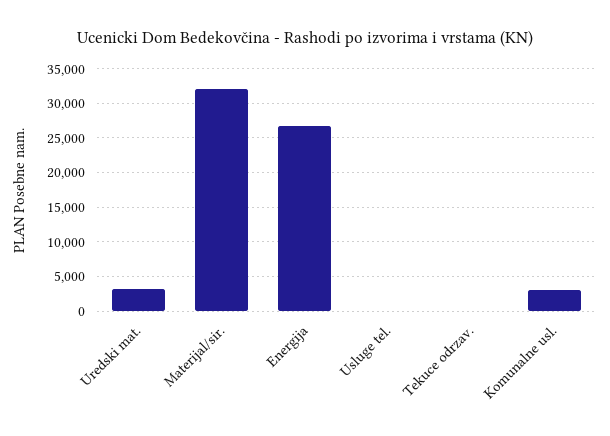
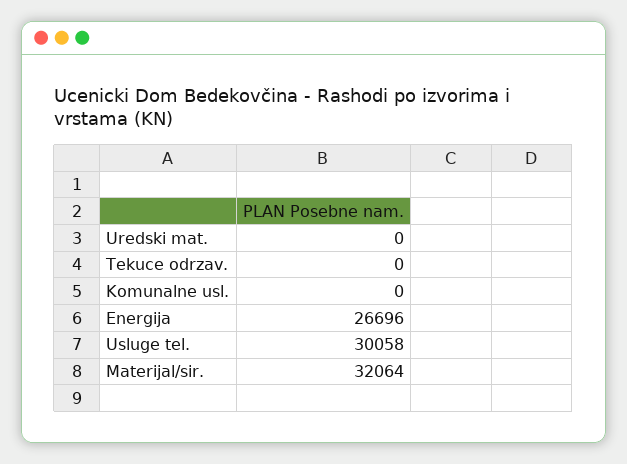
  {
-   "Uredski mat.": 3000,
+   "Uredski mat.": 0,
    "Materijal/sir.": 32064,
    "Energija": 26696,
-   "Usluge tel.": 0,
+   "Usluge tel.": 30058,
    "Tekuce odrzav.": 0,
-   "Komunalne usl.": 3000
+   "Komunalne usl.": 0
  }

